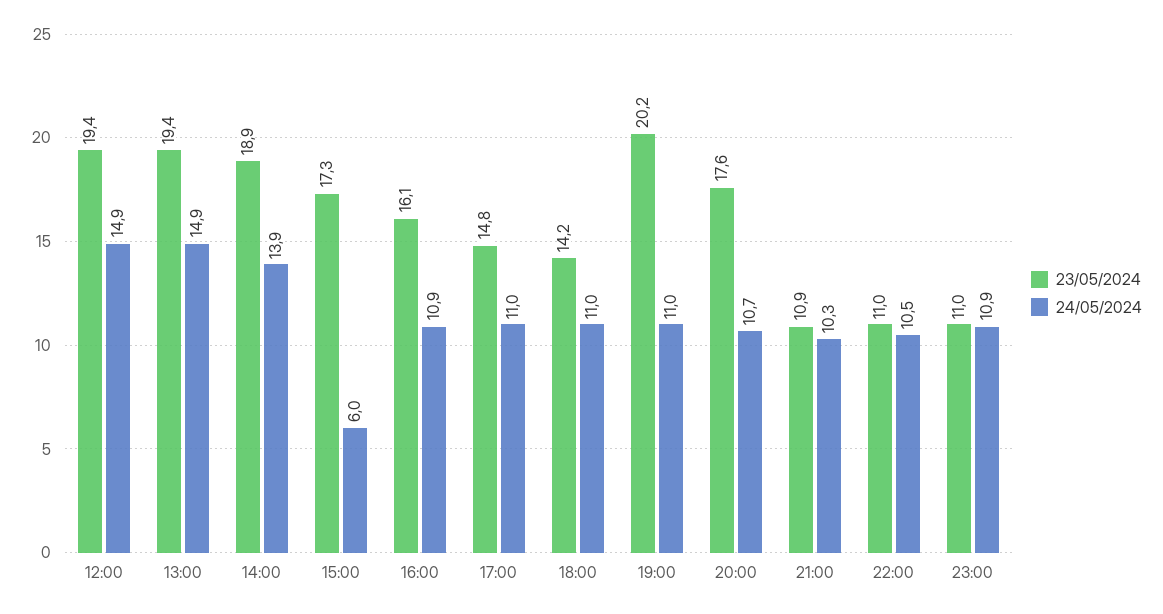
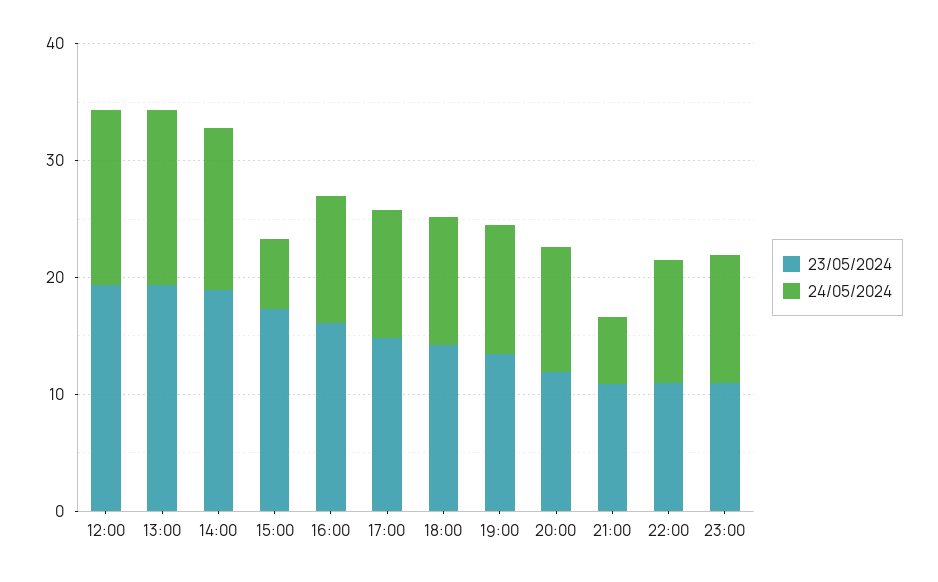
  {
    "23/05/2024": {
      "12:00": 19.4,
      "13:00": 19.4,
      "14:00": 18.9,
      "15:00": 17.3,
      "16:00": 16.1,
      "17:00": 14.8,
      "18:00": 14.2,
-     "19:00": 20.2,
+     "19:00": 14,
-     "20:00": 17.6,
+     "20:00": 12,
      "21:00": 10.9,
      "22:00": 11,
      "23:00": 11
    },
    "24/05/2024": {
      "12:00": 14.9,
      "13:00": 14.9,
      "14:00": 13.9,
      "15:00": 6,
      "16:00": 10.9,
      "17:00": 11,
      "18:00": 11,
      "19:00": 11,
      "20:00": 10.7,
-     "21:00": 10.3,
+     "21:00": 6,
      "22:00": 10.5,
      "23:00": 10.9
    }
  }

